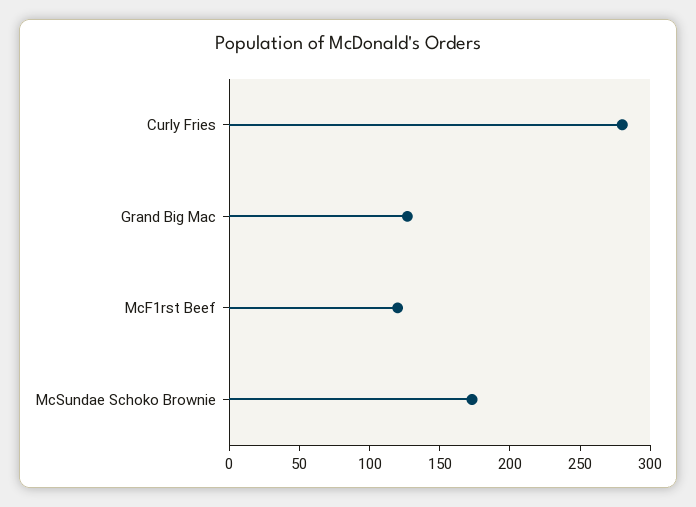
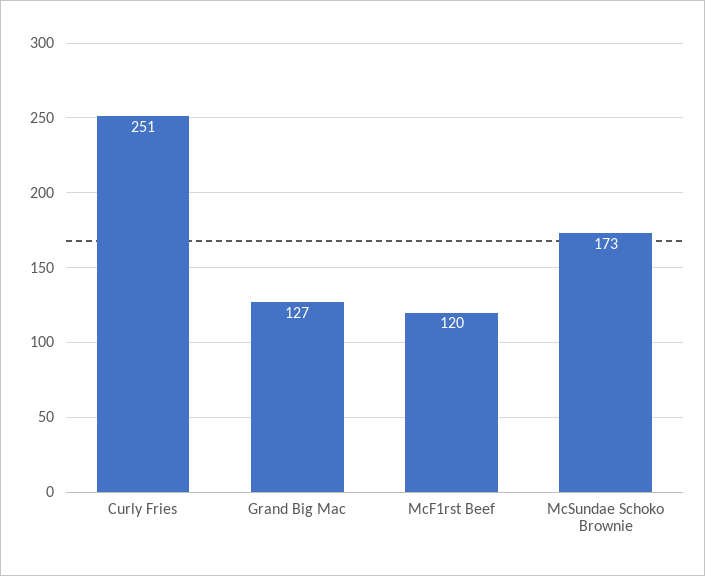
  {
-   "Curly Fries": 280,
+   "Curly Fries": 251,
    "Grand Big Mac": 127,
    "McF1rst Beef": 120,
    "McSundae Schoko Brownie": 173
  }

